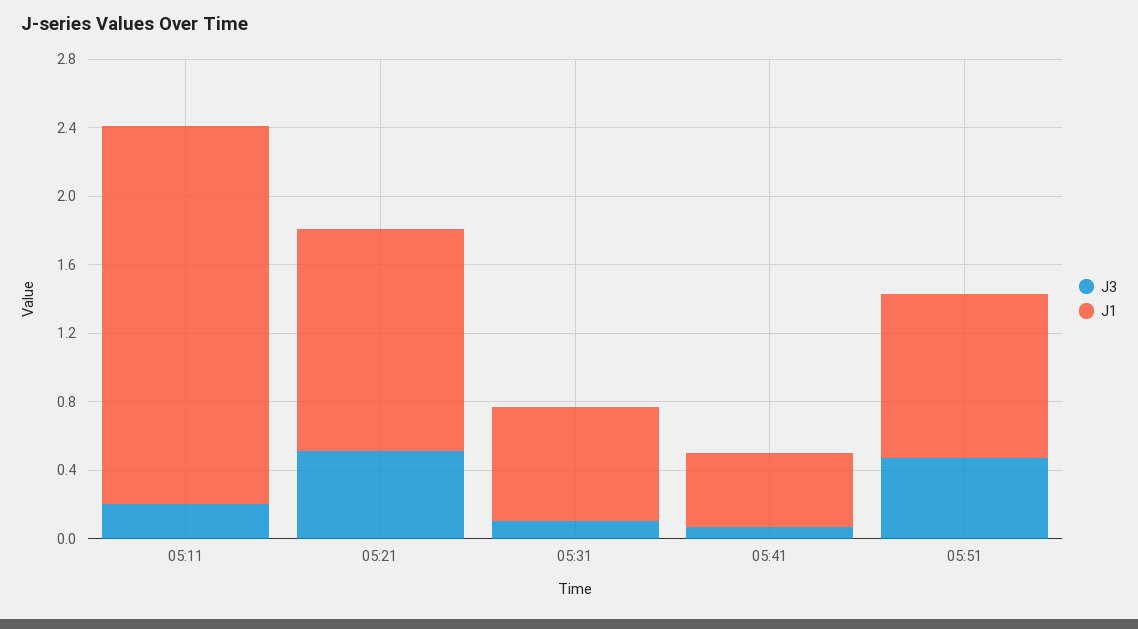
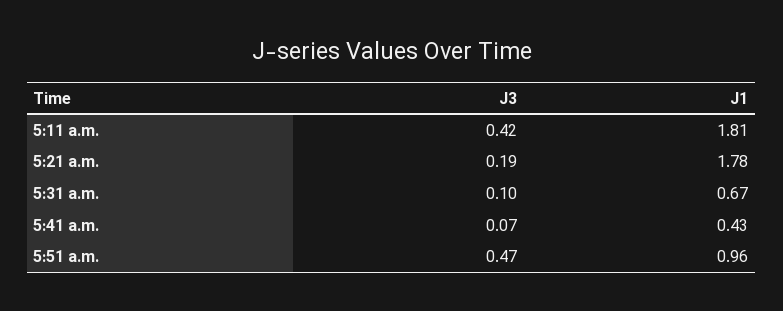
  {
    "J3": {
-     "05:11": 0.2,
+     "05:11": 0.42,
-     "05:21": 0.5,
+     "05:21": 0.19,
      "05:31": 0.1,
      "05:41": 0.07,
      "05:51": 0.47
    },
    "J1": {
-     "05:11": 2.2,
+     "05:11": 1.81,
-     "05:21": 1.3,
+     "05:21": 1.78,
      "05:31": 0.67,
      "05:41": 0.43,
      "05:51": 0.96
    }
  }

